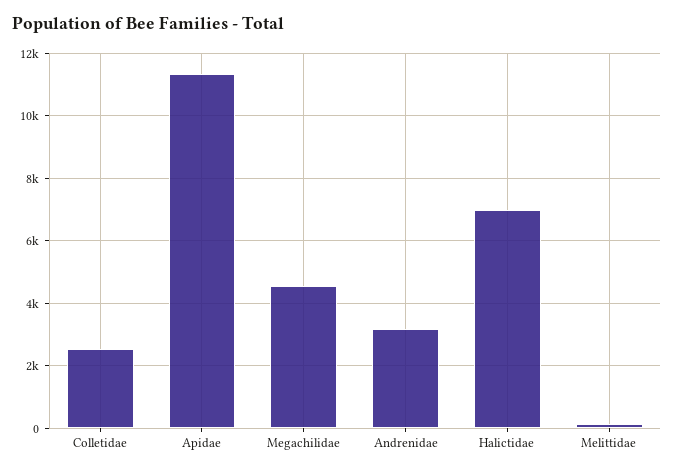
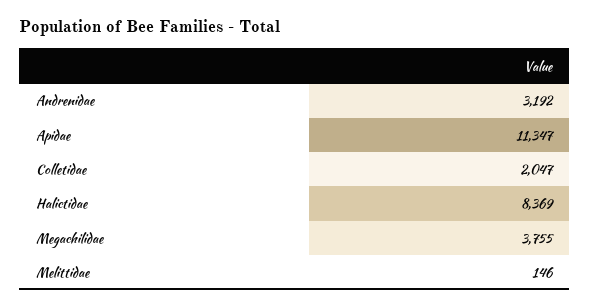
  {
-   "Colletidae": 2600,
+   "Colletidae": 2047,
    "Apidae": 11347,
-   "Megachilidae": 4600,
+   "Megachilidae": 3755,
    "Andrenidae": 3192,
-   "Halictidae": 7000,
+   "Halictidae": 8369,
    "Melittidae": 146
  }

